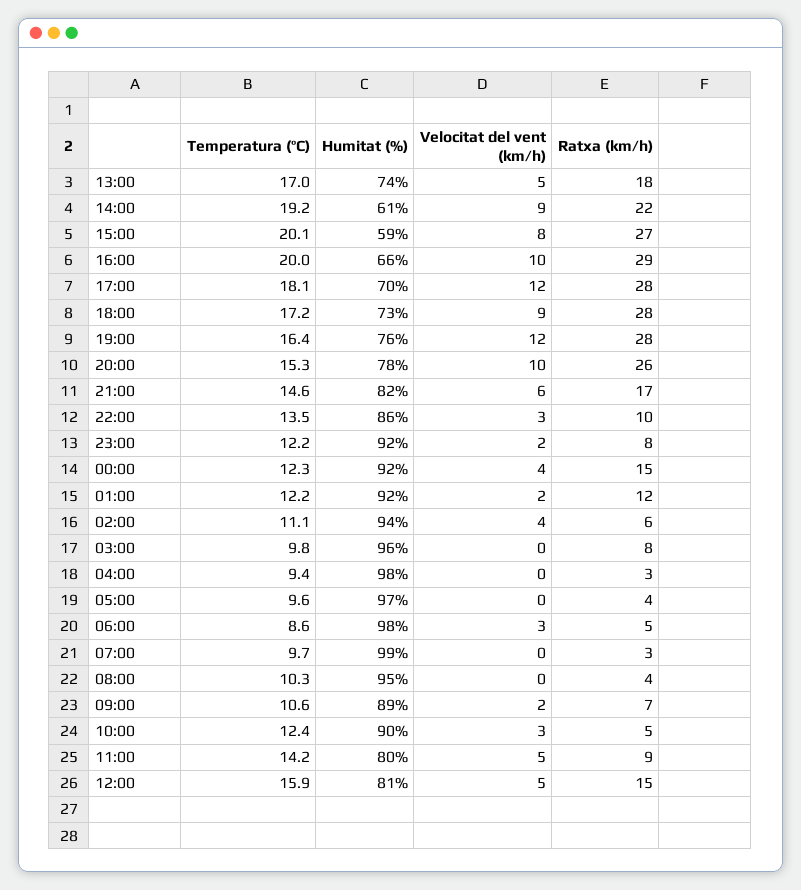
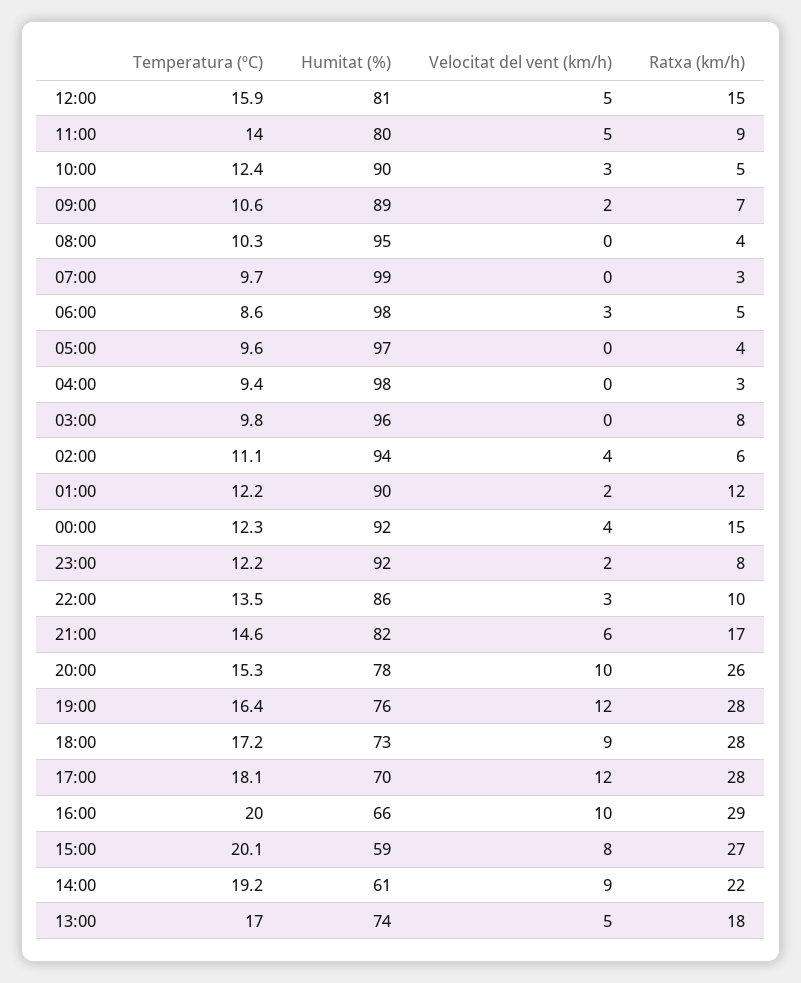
  {
    "Temperatura (ºC)": {
      "13:00": 17,
      "14:00": 19.2,
      "15:00": 20.1,
      "16:00": 20,
      "17:00": 18.1,
      "18:00": 17.2,
      "19:00": 16.4,
      "20:00": 15.3,
      "21:00": 14.6,
      "22:00": 13.5,
      "23:00": 12.2,
      "00:00": 12.3,
      "01:00": 12.2,
      "02:00": 11.1,
      "03:00": 9.8,
      "04:00": 9.4,
      "05:00": 9.6,
      "06:00": 8.6,
      "07:00": 9.7,
      "08:00": 10.3,
      "09:00": 10.6,
      "10:00": 12.4,
-     "11:00": 14.2,
+     "11:00": 14,
      "12:00": 15.9
    },
    "Humitat (%)": {
      "13:00": 74,
      "14:00": 61,
      "15:00": 59,
      "16:00": 66,
      "17:00": 70,
      "18:00": 73,
      "19:00": 76,
      "20:00": 78,
      "21:00": 82,
      "22:00": 86,
      "23:00": 92,
      "00:00": 92,
-     "01:00": 92,
+     "01:00": 90,
      "02:00": 94,
      "03:00": 96,
      "04:00": 98,
      "05:00": 97,
      "06:00": 98,
      "07:00": 99,
      "08:00": 95,
      "09:00": 89,
      "10:00": 90,
      "11:00": 80,
      "12:00": 81
    },
    "Velocitat del vent (km/h)": {
      "13:00": 5,
      "14:00": 9,
      "15:00": 8,
      "16:00": 10,
      "17:00": 12,
      "18:00": 9,
      "19:00": 12,
      "20:00": 10,
      "21:00": 6,
      "22:00": 3,
      "23:00": 2,
      "00:00": 4,
      "01:00": 2,
      "02:00": 4,
      "03:00": 0,
      "04:00": 0,
      "05:00": 0,
      "06:00": 3,
      "07:00": 0,
      "08:00": 0,
      "09:00": 2,
      "10:00": 3,
      "11:00": 5,
      "12:00": 5
    },
    "Ratxa (km/h)": {
      "13:00": 18,
      "14:00": 22,
      "15:00": 27,
      "16:00": 29,
      "17:00": 28,
      "18:00": 28,
      "19:00": 28,
      "20:00": 26,
      "21:00": 17,
      "22:00": 10,
      "23:00": 8,
      "00:00": 15,
      "01:00": 12,
      "02:00": 6,
      "03:00": 8,
      "04:00": 3,
      "05:00": 4,
      "06:00": 5,
      "07:00": 3,
      "08:00": 4,
      "09:00": 7,
      "10:00": 5,
      "11:00": 9,
      "12:00": 15
    }
  }

